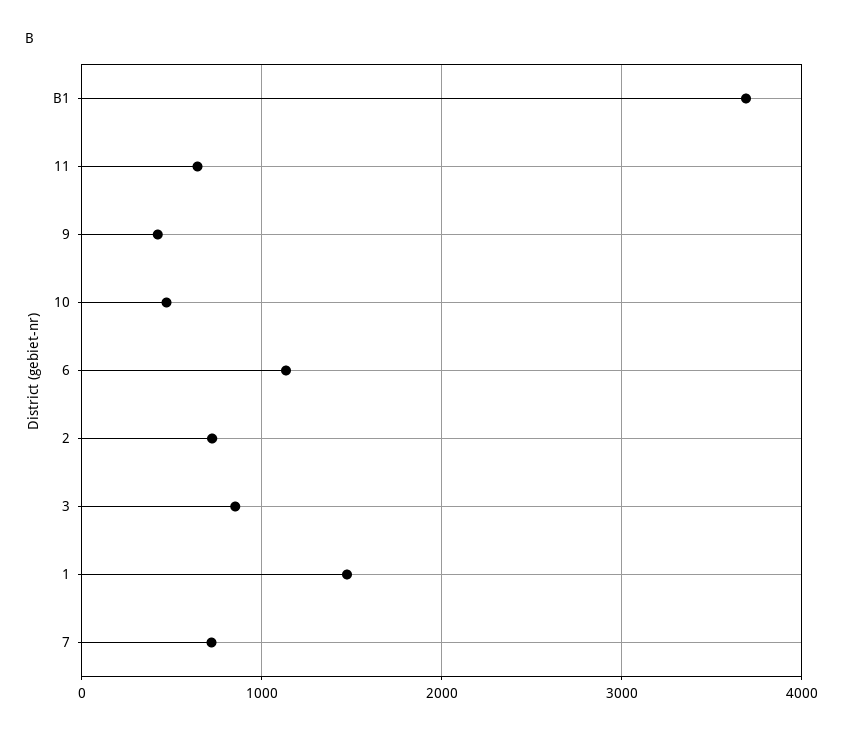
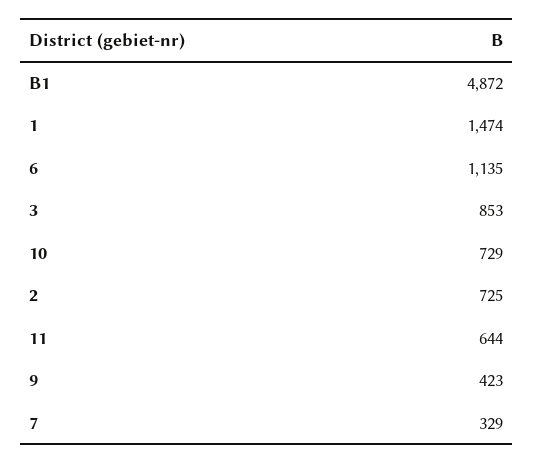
  {
-   "B1": 3700,
+   "B1": 4872,
    "11": 644,
    "9": 423,
-   "10": 500,
+   "10": 729,
    "6": 1135,
    "2": 725,
    "3": 853,
    "1": 1474,
-   "7": 700
+   "7": 329
  }

